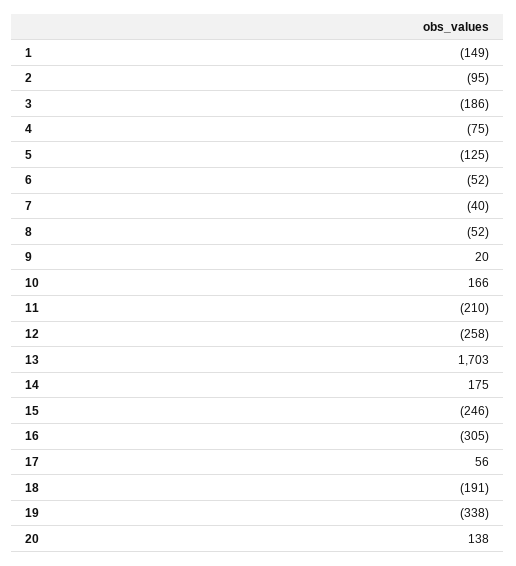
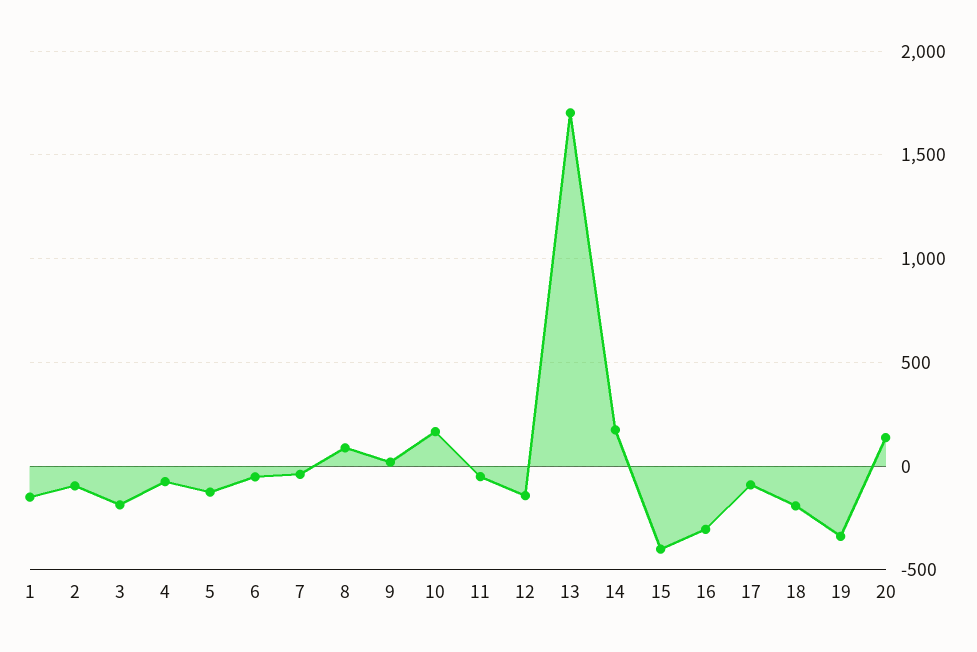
  {
    "1": -149,
    "2": -95,
    "3": -186,
    "4": -75,
    "5": -125,
    "6": -52,
    "7": -40,
-   "8": -52,
+   "8": 100,
    "9": 20,
    "10": 166,
-   "11": -210,
+   "11": -50,
-   "12": -258,
+   "12": -150,
    "13": 1703,
    "14": 175,
-   "15": -246,
+   "15": -400,
    "16": -305,
-   "17": 56,
+   "17": -100,
    "18": -191,
    "19": -338,
    "20": 138
  }

